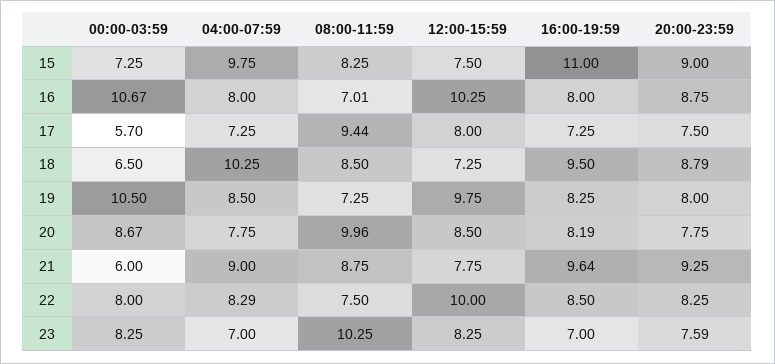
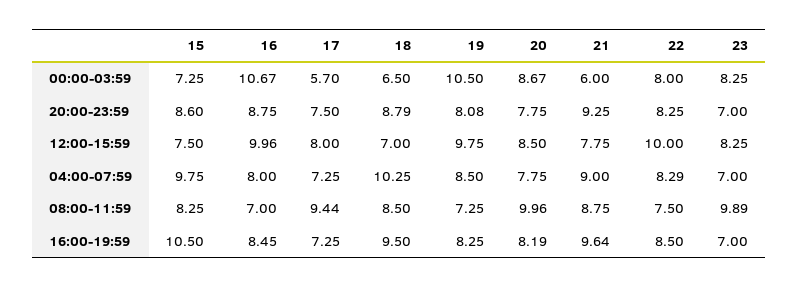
  {
    "00:00-03:59": {
      "15": 7.25,
      "16": 10.67,
      "17": 5.7,
      "18": 6.5,
      "19": 10.5,
      "20": 8.67,
      "21": 6,
      "22": 8,
      "23": 8.25
    },
    "04:00-07:59": {
      "15": 9.75,
      "16": 8,
      "17": 7.25,
      "18": 10.25,
      "19": 8.5,
      "20": 7.75,
      "21": 9,
      "22": 8.29,
      "23": 7
    },
    "08:00-11:59": {
      "15": 8.25,
-     "16": 7.01,
+     "16": 7,
      "17": 9.44,
      "18": 8.5,
      "19": 7.25,
      "20": 9.96,
      "21": 8.75,
      "22": 7.5,
-     "23": 10.25
+     "23": 9.89
    },
    "12:00-15:59": {
      "15": 7.5,
-     "16": 10.25,
+     "16": 9.96,
      "17": 8,
-     "18": 7.25,
+     "18": 7,
      "19": 9.75,
      "20": 8.5,
      "21": 7.75,
      "22": 10,
      "23": 8.25
    },
    "16:00-19:59": {
-     "15": 11,
+     "15": 10.5,
-     "16": 8,
+     "16": 8.45,
      "17": 7.25,
      "18": 9.5,
      "19": 8.25,
      "20": 8.19,
      "21": 9.64,
      "22": 8.5,
      "23": 7
    },
    "20:00-23:59": {
-     "15": 9,
+     "15": 8.6,
      "16": 8.75,
      "17": 7.5,
      "18": 8.79,
-     "19": 8,
+     "19": 8.08,
      "20": 7.75,
      "21": 9.25,
      "22": 8.25,
-     "23": 7.59
+     "23": 7
    }
  }

